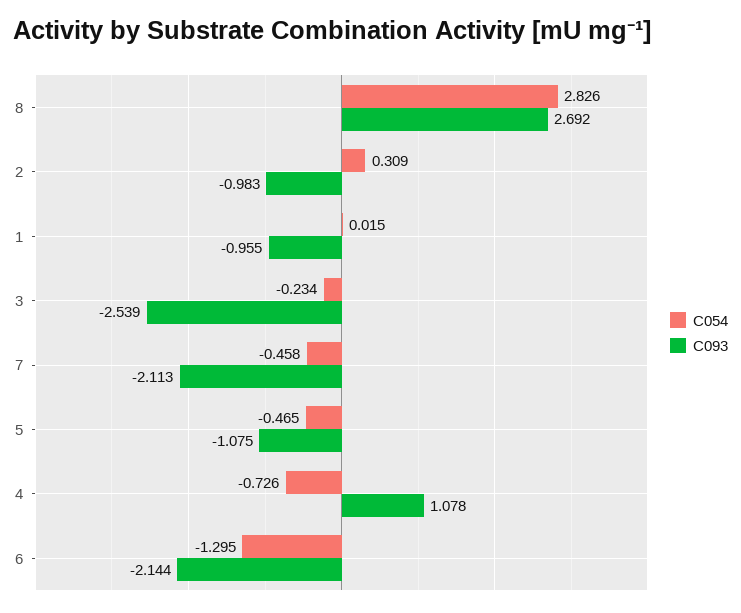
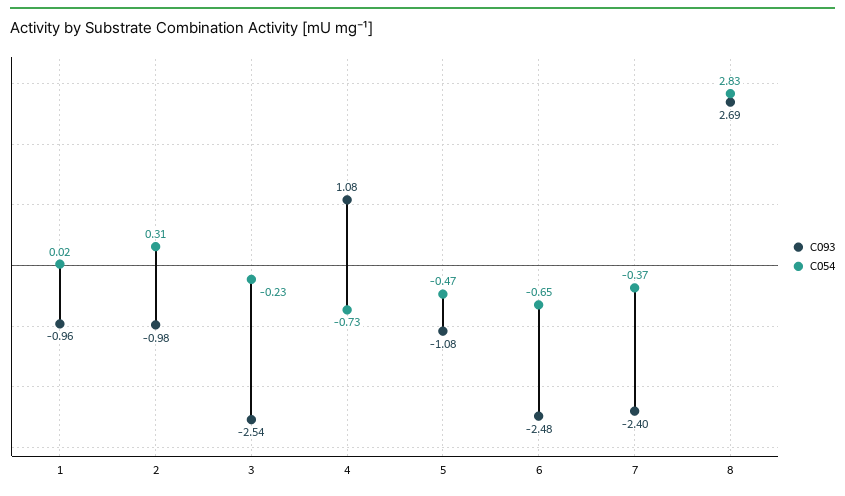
  {
    "C054": {
      "8": 2.826,
      "2": 0.309,
      "1": 0.015,
      "3": -0.234,
-     "7": -0.458,
+     "7": -0.37,
      "5": -0.465,
      "4": -0.726,
-     "6": -1.295
+     "6": -0.65
    },
    "C093": {
      "8": 2.692,
      "2": -0.983,
      "1": -0.955,
      "3": -2.539,
-     "7": -2.113,
+     "7": -2.4,
      "5": -1.075,
      "4": 1.078,
-     "6": -2.144
+     "6": -2.48
    }
  }

